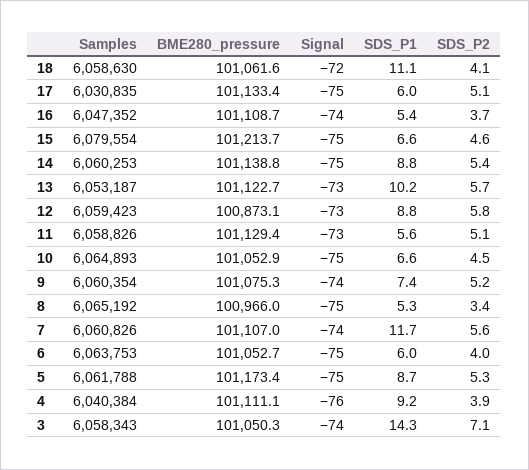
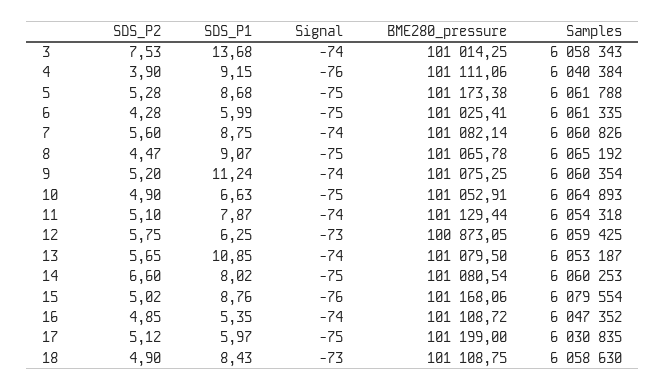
  {
    "Samples": {
      "18": 6058630,
      "17": 6030835,
      "16": 6047352,
      "15": 6079554,
      "14": 6060253,
      "13": 6053187,
-     "12": 6059423,
+     "12": 6059425,
-     "11": 6058826,
+     "11": 6054318,
      "10": 6064893,
      "9": 6060354,
      "8": 6065192,
      "7": 6060826,
-     "6": 6063753,
+     "6": 6061335,
      "5": 6061788,
      "4": 6040384,
      "3": 6058343
    },
    "BME280_pressure": {
-     "18": 101061.6,
+     "18": 101108.75,
-     "17": 101133.4,
+     "17": 101199,
      "16": 101108.72,
-     "15": 101213.7,
+     "15": 101168.06,
-     "14": 101138.8,
+     "14": 101080.54,
-     "13": 101122.7,
+     "13": 101079.5,
      "12": 100873.05,
      "11": 101129.44,
      "10": 101052.91,
      "9": 101075.25,
-     "8": 100966,
+     "8": 101065.78,
-     "7": 101107,
+     "7": 101082.14,
-     "6": 101052.7,
+     "6": 101025.41,
      "5": 101173.38,
      "4": 101111.06,
-     "3": 101050.3
+     "3": 101014.25
    },
    "Signal": {
-     "18": -72,
+     "18": -73,
      "17": -75,
      "16": -74,
-     "15": -75,
+     "15": -76,
      "14": -75,
-     "13": -73,
+     "13": -74,
      "12": -73,
-     "11": -73,
+     "11": -74,
      "10": -75,
      "9": -74,
      "8": -75,
      "7": -74,
      "6": -75,
      "5": -75,
      "4": -76,
      "3": -74
    },
    "SDS_P1": {
-     "18": 11.1,
+     "18": 8.43,
      "17": 5.97,
      "16": 5.35,
-     "15": 6.6,
+     "15": 8.76,
-     "14": 8.8,
+     "14": 8.02,
-     "13": 10.2,
+     "13": 10.85,
-     "12": 8.8,
+     "12": 6.25,
-     "11": 5.6,
+     "11": 7.87,
      "10": 6.63,
-     "9": 7.4,
+     "9": 11.24,
-     "8": 5.3,
+     "8": 9.07,
-     "7": 11.7,
+     "7": 8.75,
      "6": 5.99,
      "5": 8.68,
      "4": 9.15,
-     "3": 14.3
+     "3": 13.68
    },
    "SDS_P2": {
-     "18": 4.1,
+     "18": 4.9,
      "17": 5.12,
-     "16": 3.7,
+     "16": 4.85,
-     "15": 4.6,
+     "15": 5.02,
-     "14": 5.4,
+     "14": 6.6,
      "13": 5.65,
      "12": 5.75,
      "11": 5.1,
-     "10": 4.5,
+     "10": 4.9,
      "9": 5.2,
-     "8": 3.4,
+     "8": 4.47,
      "7": 5.6,
-     "6": 4,
+     "6": 4.28,
      "5": 5.28,
      "4": 3.9,
-     "3": 7.1
+     "3": 7.53
    }
  }

